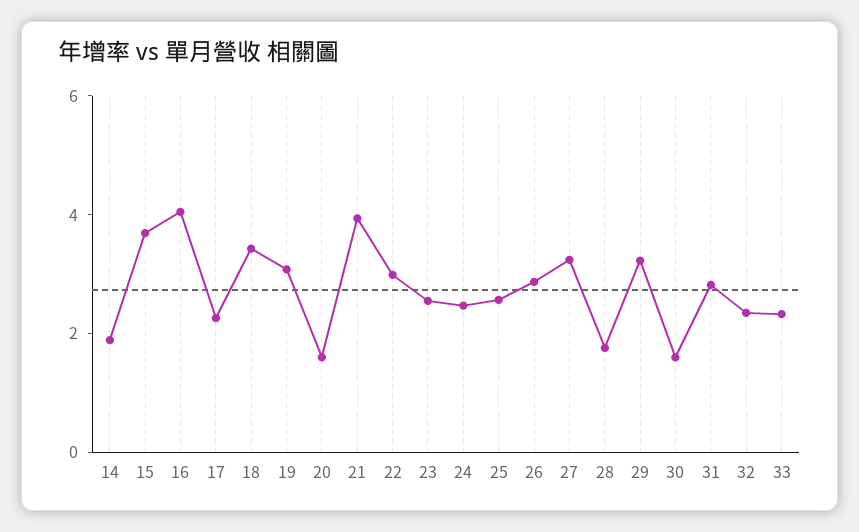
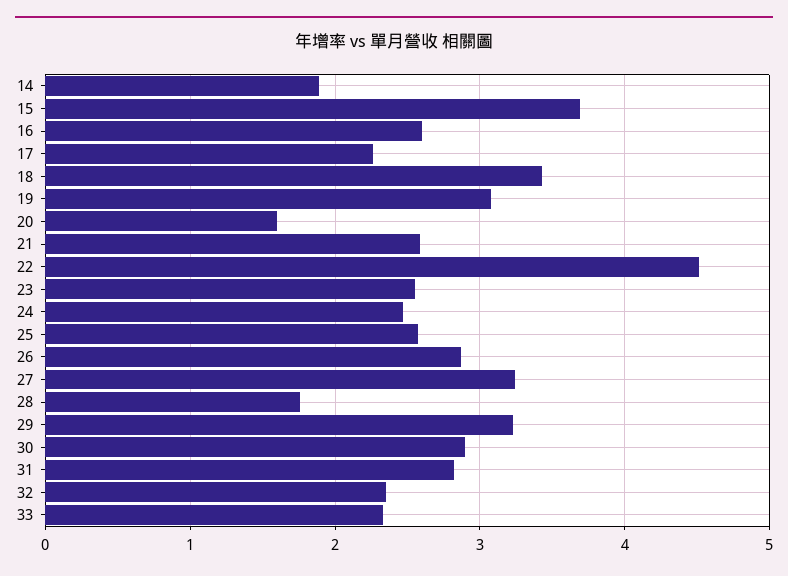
  {
    "14": 1.9,
    "15": 3.7,
-   "16": 4,
+   "16": 2.6,
    "17": 2.3,
    "18": 3.4,
    "19": 3.1,
    "20": 1.6,
-   "21": 4,
+   "21": 2.6,
-   "22": 3,
+   "22": 4.5,
    "23": 2.6,
    "24": 2.5,
    "25": 2.6,
    "26": 2.9,
    "27": 3.2,
    "28": 1.8,
    "29": 3.2,
-   "30": 1.5,
+   "30": 2.9,
    "31": 2.8,
    "32": 2.4,
    "33": 2.3
  }

